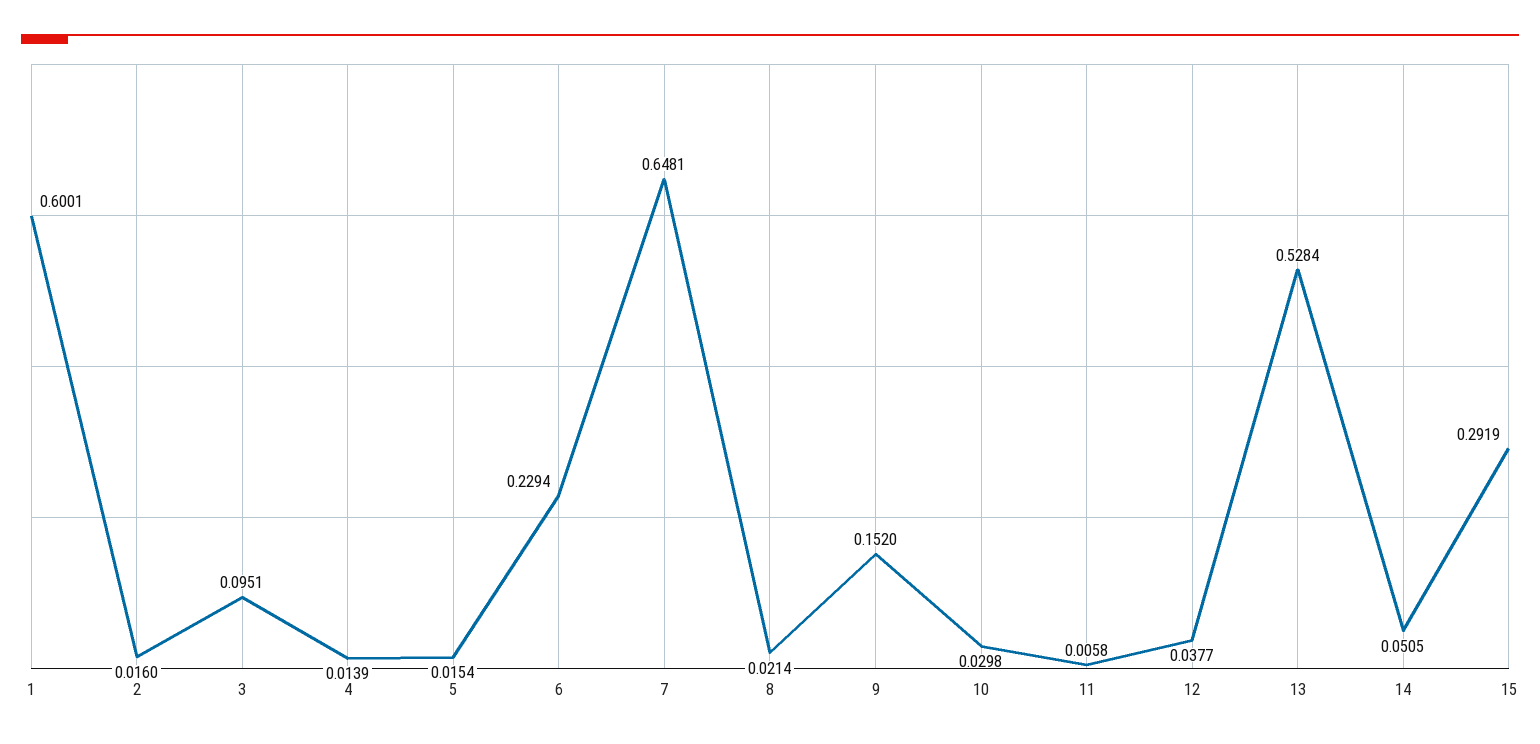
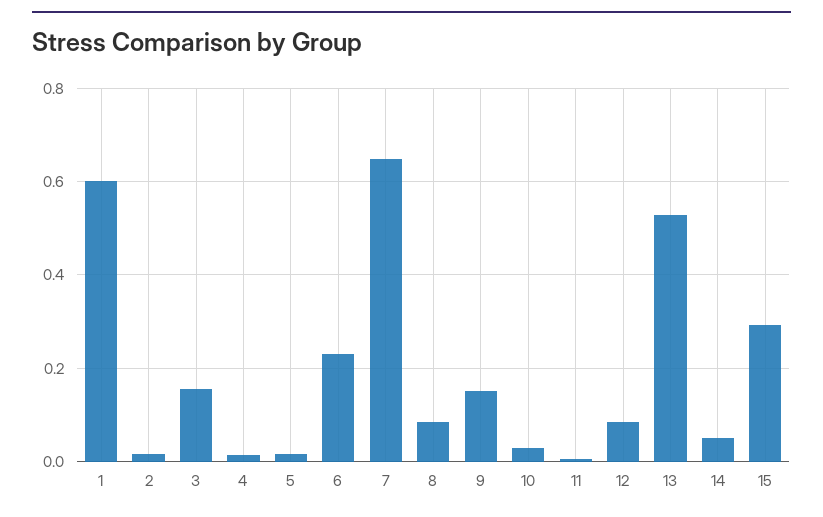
  {
    "1": 0.6001,
    "2": 0.016,
-   "3": 0.0951,
+   "3": 0.16,
    "4": 0.0139,
    "5": 0.0154,
    "6": 0.2294,
    "7": 0.6481,
-   "8": 0.0214,
+   "8": 0.08,
    "9": 0.152,
    "10": 0.0298,
    "11": 0.0058,
-   "12": 0.0377,
+   "12": 0.08,
    "13": 0.5284,
    "14": 0.0505,
    "15": 0.2919
  }

